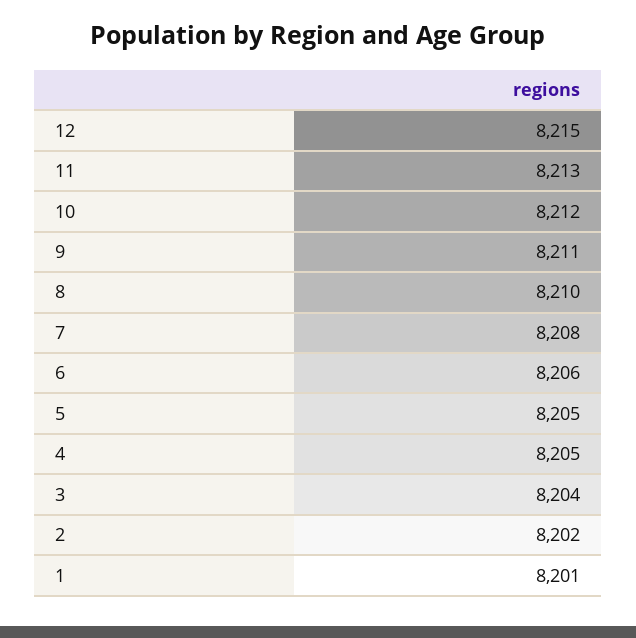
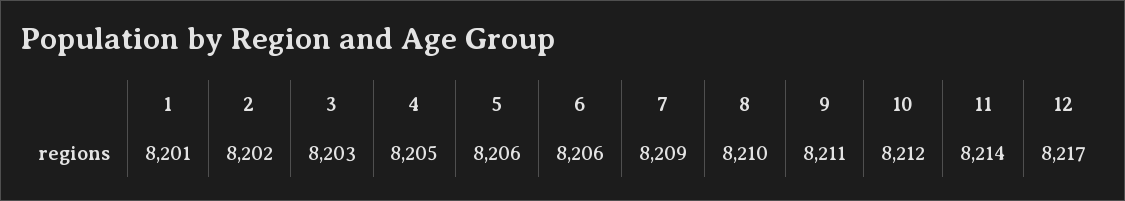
  {
-   "12": 8215,
+   "12": 8217,
-   "11": 8213,
+   "11": 8214,
    "10": 8212,
    "9": 8211,
    "8": 8210,
-   "7": 8208,
+   "7": 8209,
    "6": 8206,
-   "5": 8205,
+   "5": 8206,
    "4": 8205,
-   "3": 8204,
+   "3": 8203,
    "2": 8202,
    "1": 8201
  }

